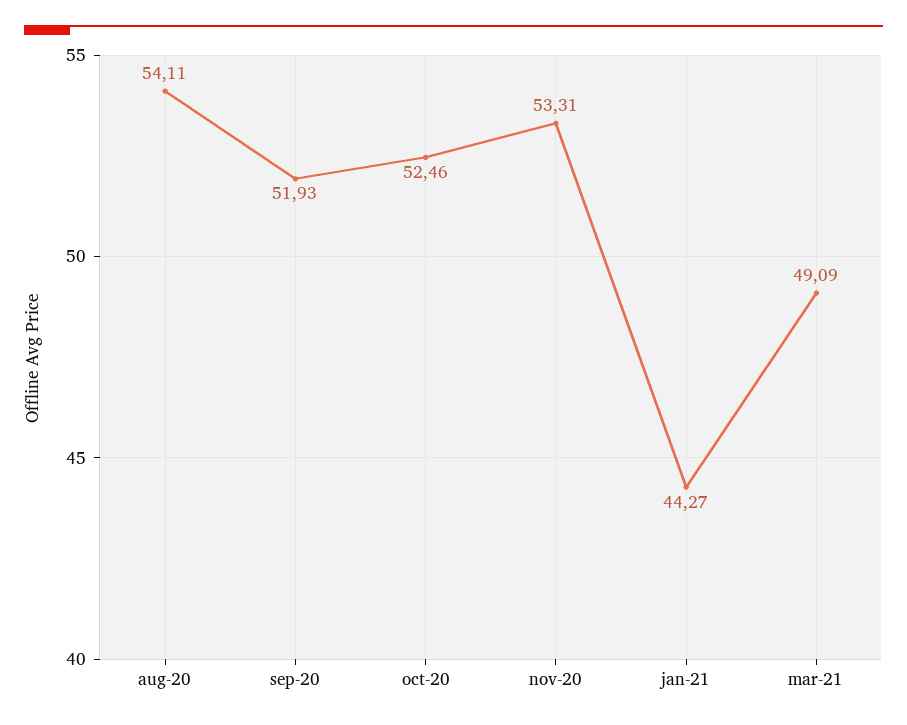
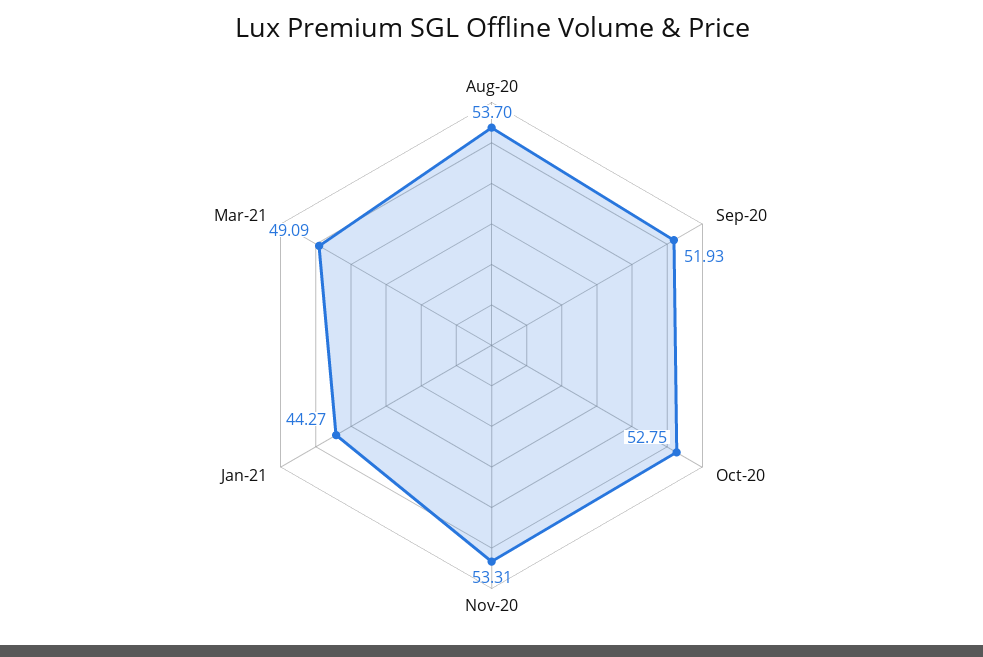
  {
-   "aug-20": 54.11,
+   "aug-20": 53.7,
    "sep-20": 51.93,
-   "oct-20": 52.46,
+   "oct-20": 52.75,
    "nov-20": 53.31,
    "jan-21": 44.27,
    "mar-21": 49.09
  }

